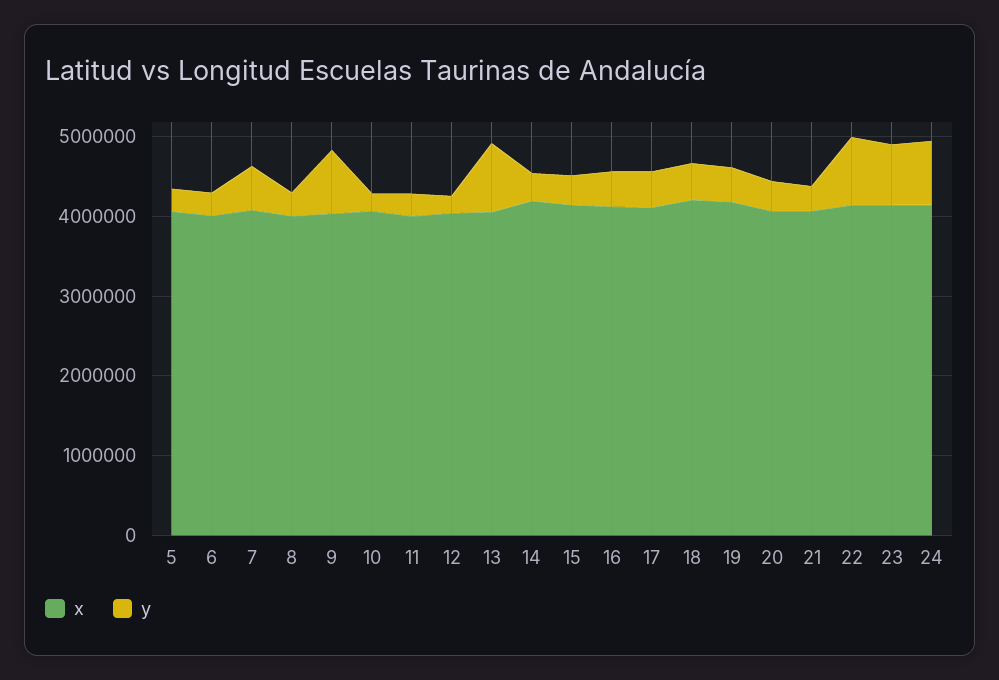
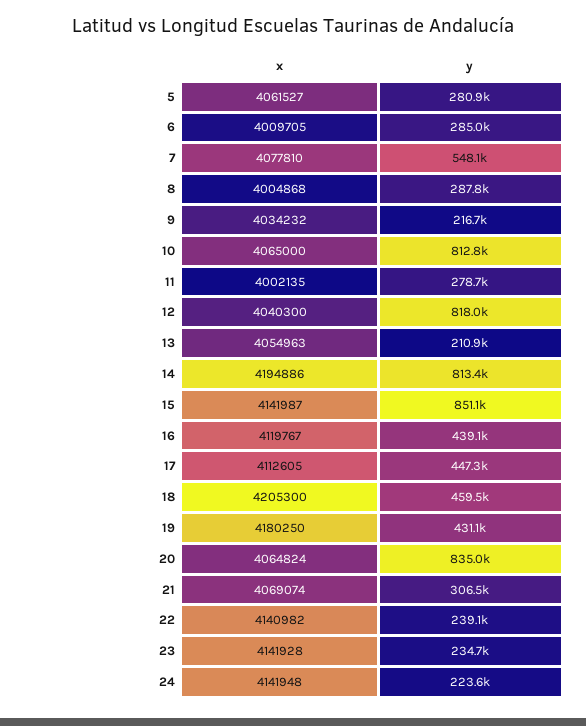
  {
    "x": {
      "5": 4061527,
      "6": 4009705,
      "7": 4077810,
      "8": 4004868,
      "9": 4034232,
      "10": 4065000,
      "11": 4002135,
      "12": 4040300,
      "13": 4054963,
      "14": 4194886,
      "15": 4141987,
      "16": 4119767,
      "17": 4112605,
      "18": 4205300,
      "19": 4180250,
      "20": 4064824,
      "21": 4069074,
      "22": 4140982,
      "23": 4141928,
      "24": 4141948
    },
    "y": {
      "5": 280900,
      "6": 285000,
      "7": 548100,
      "8": 287800,
-     "9": 800000,
+     "9": 216700,
-     "10": 200000,
+     "10": 812800,
      "11": 278700,
-     "12": 200000,
+     "12": 818000,
-     "13": 800000,
+     "13": 210900,
-     "14": 400000,
+     "14": 813400,
-     "15": 400000,
+     "15": 851100,
      "16": 439100,
      "17": 447300,
      "18": 459500,
      "19": 431100,
-     "20": 400000,
+     "20": 835000,
      "21": 306500,
-     "22": 800000,
+     "22": 239100,
-     "23": 800000,
+     "23": 234700,
-     "24": 800000
+     "24": 223600
    }
  }

